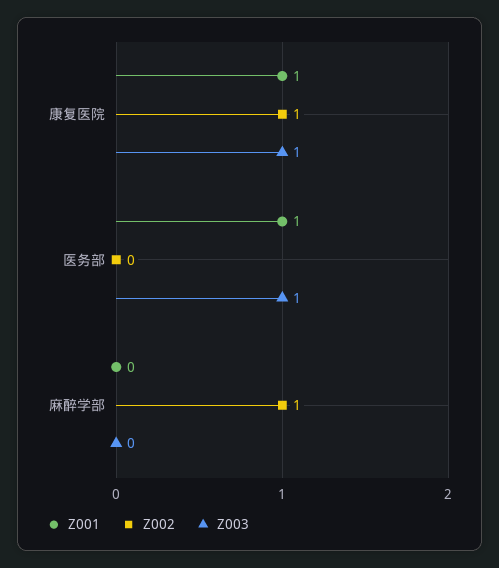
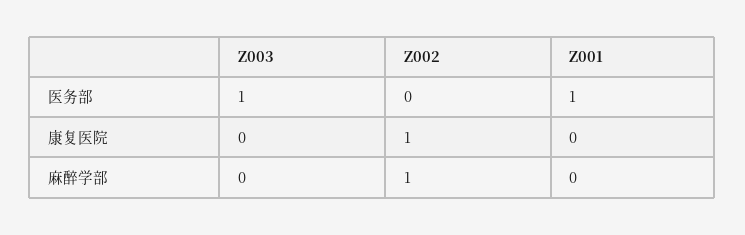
  {
    "Z001": {
-     "康复医院": 1,
+     "康复医院": 0,
      "医务部": 1,
      "麻醉学部": 0
    },
    "Z002": {
      "康复医院": 1,
      "医务部": 0,
      "麻醉学部": 1
    },
    "Z003": {
-     "康复医院": 1,
+     "康复医院": 0,
      "医务部": 1,
      "麻醉学部": 0
    }
  }

